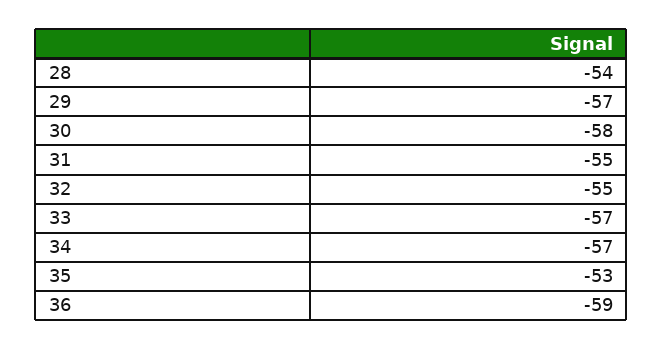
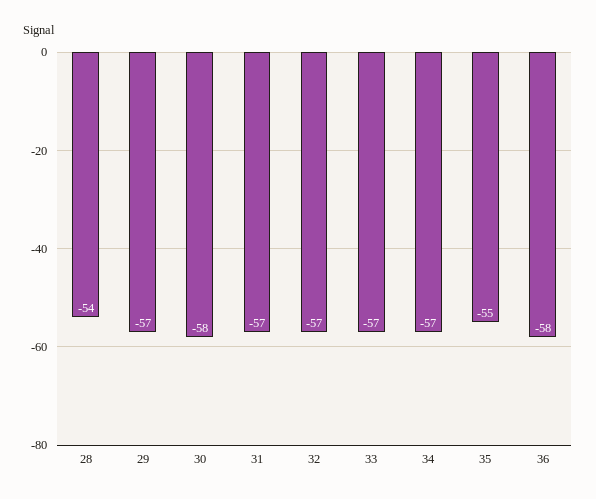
  {
    "28": -54,
    "29": -57,
    "30": -58,
-   "31": -55,
+   "31": -57,
-   "32": -55,
+   "32": -57,
    "33": -57,
    "34": -57,
-   "35": -53,
+   "35": -55,
-   "36": -59
+   "36": -58
  }

